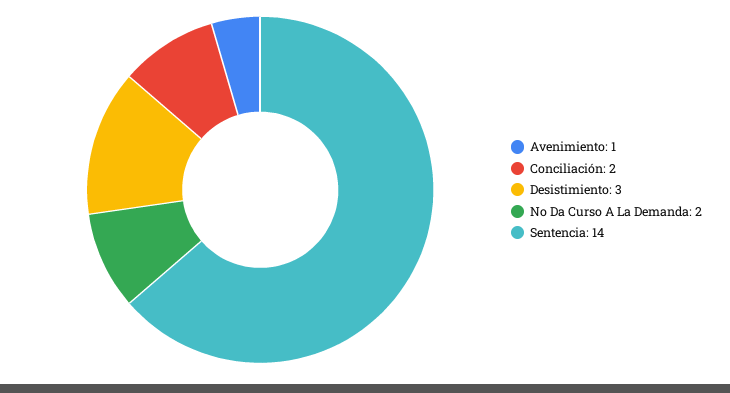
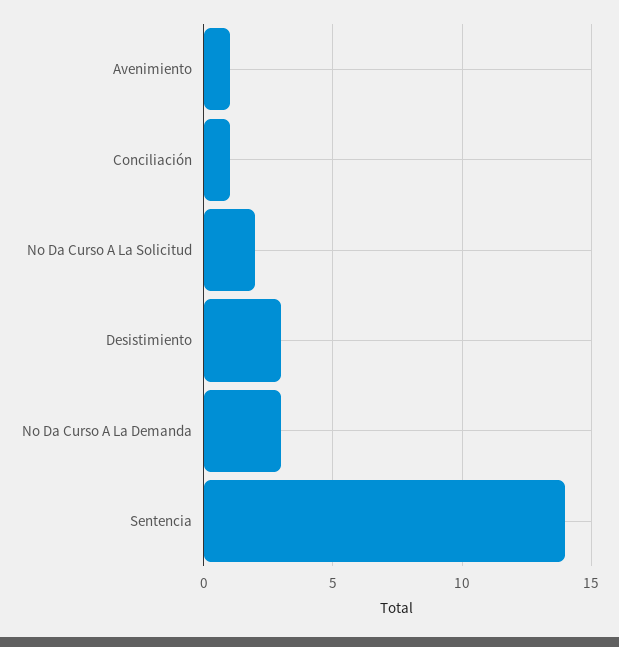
  {
    "Avenimiento": 1,
-   "Conciliación": 2,
+   "Conciliación": 1,
    "Desistimiento": 3,
-   "No Da Curso A La Demanda": 2,
+   "No Da Curso A La Demanda": 3,
-   "Sentencia": 14
+   "Sentencia": 14,
+   "No Da Curso A La Solicitud": 2
  }

